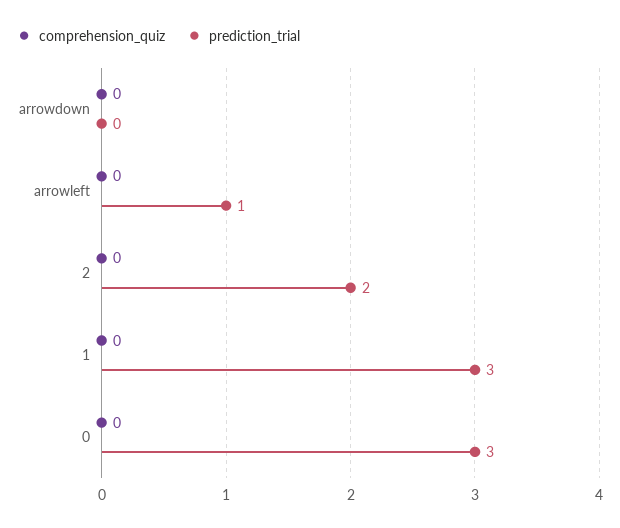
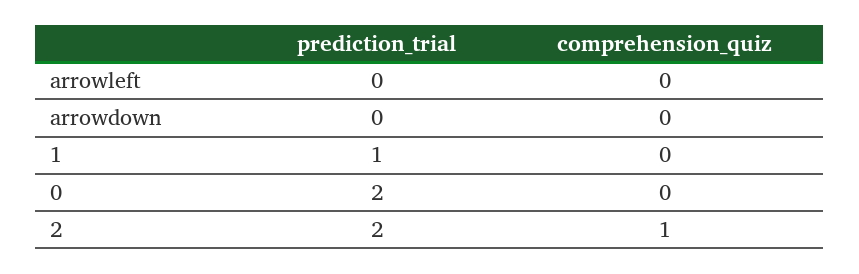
  {
    "comprehension_quiz": {
      "arrowdown": 0,
      "arrowleft": 0,
-     "2": 0,
+     "2": 1,
      "1": 0,
      "0": 0
    },
    "prediction_trial": {
      "arrowdown": 0,
-     "arrowleft": 1,
+     "arrowleft": 0,
      "2": 2,
-     "1": 3,
+     "1": 1,
-     "0": 3
+     "0": 2
    }
  }

